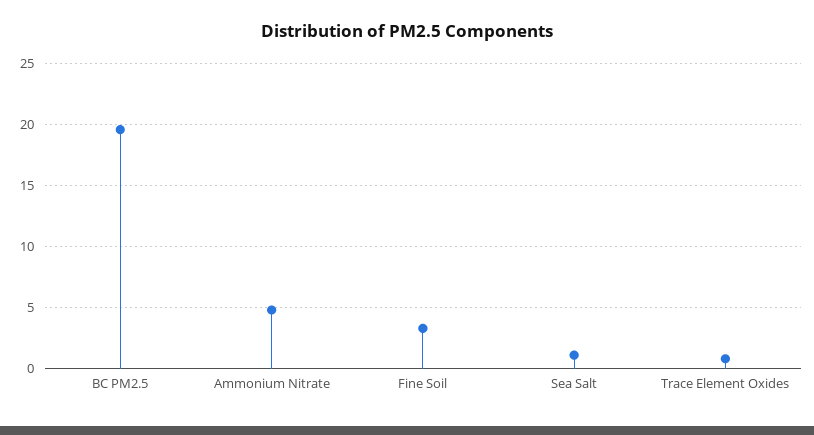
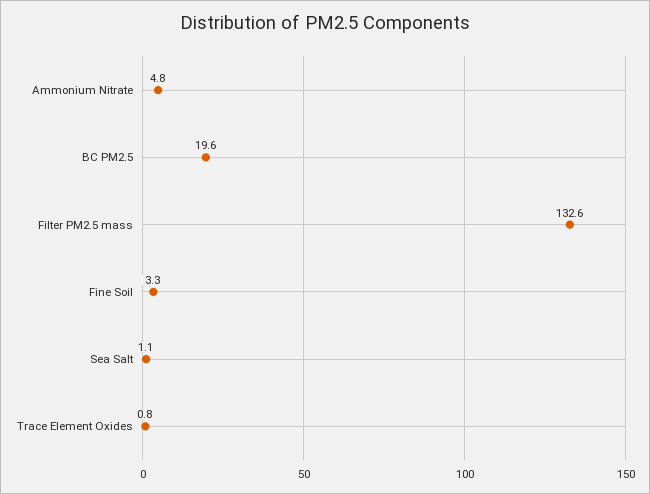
  {
    "BC PM2.5": 19.6,
    "Ammonium Nitrate": 4.8,
    "Fine Soil": 3.3,
    "Sea Salt": 1.1,
-   "Trace Element Oxides": 0.8
+   "Trace Element Oxides": 0.8,
+   "Filter PM2.5 mass": 132.6
  }

